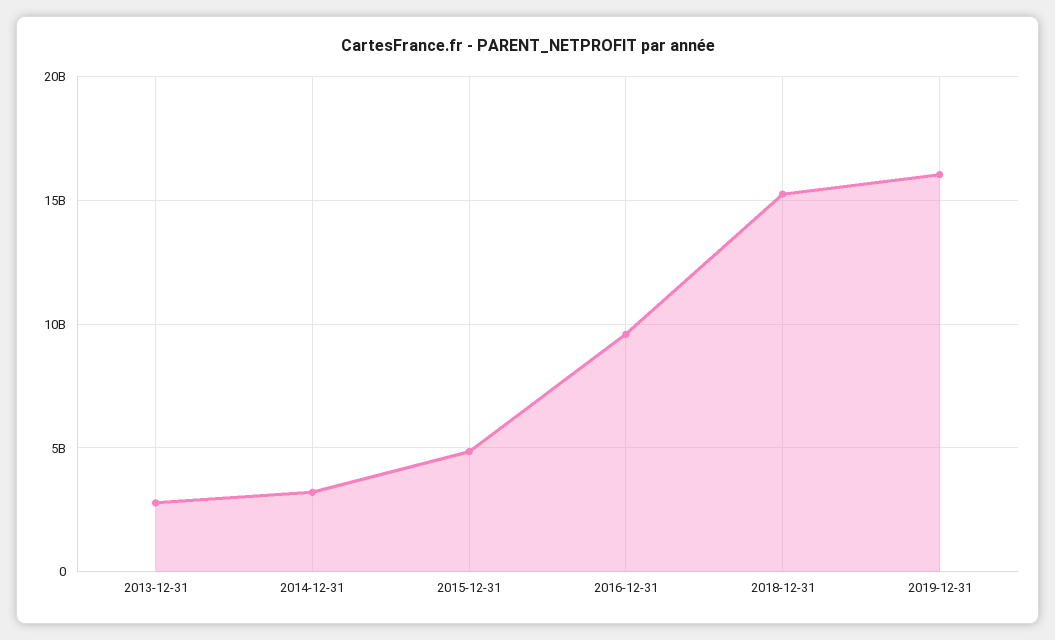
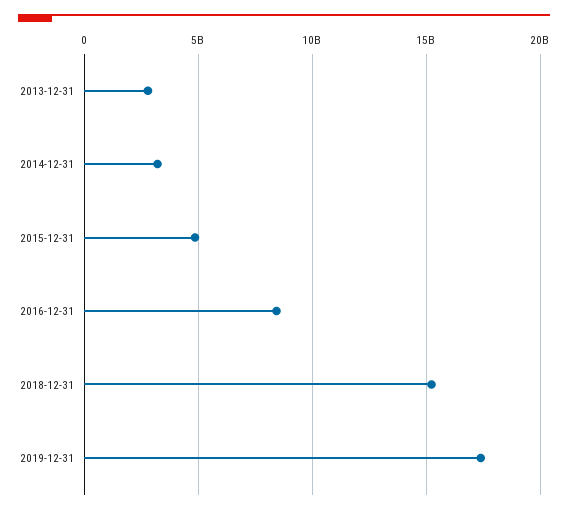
  {
    "2013-12-31": 3000000000,
    "2014-12-31": 3000000000,
    "2015-12-31": 5000000000,
-   "2016-12-31": 9500000000,
+   "2016-12-31": 8500000000,
    "2018-12-31": 15000000000,
-   "2019-12-31": 16000000000
+   "2019-12-31": 17500000000
  }

